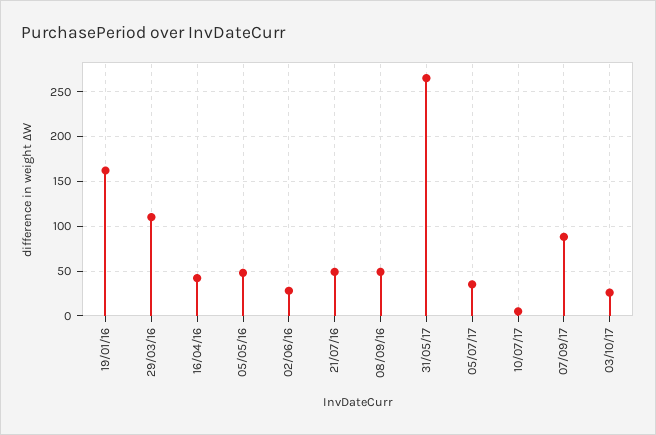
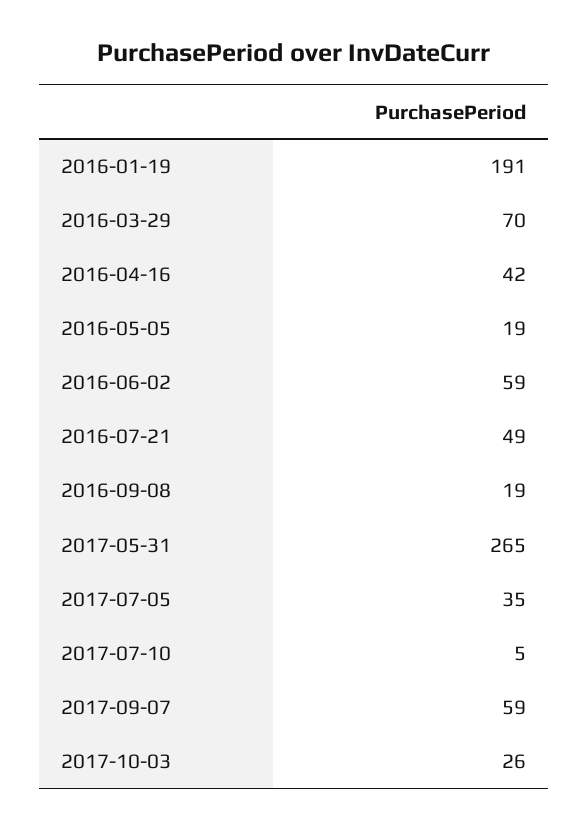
  {
-   "19/01/16": 160,
+   "19/01/16": 191,
-   "29/03/16": 110,
+   "29/03/16": 70,
    "16/04/16": 42,
-   "05/05/16": 50,
+   "05/05/16": 19,
-   "02/06/16": 30,
+   "02/06/16": 59,
    "21/07/16": 49,
-   "08/09/16": 50,
+   "08/09/16": 19,
    "31/05/17": 265,
    "05/07/17": 35,
    "10/07/17": 5,
-   "07/09/17": 90,
+   "07/09/17": 59,
    "03/10/17": 26
  }

